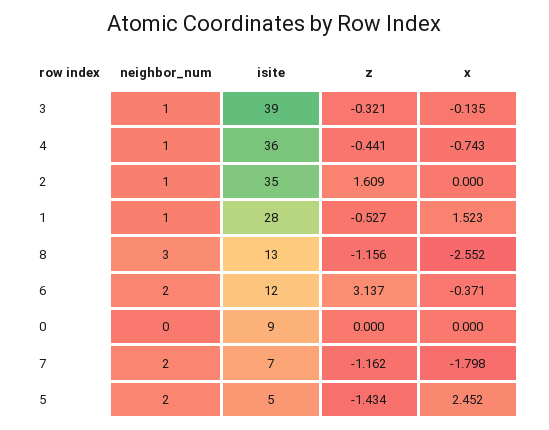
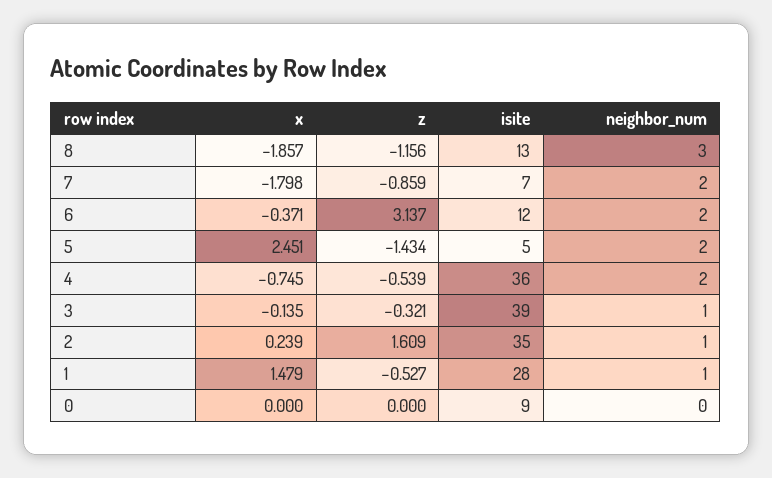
  {
    "neighbor_num": {
      "3": 1,
-     "4": 1,
+     "4": 2,
      "2": 1,
      "1": 1,
      "8": 3,
      "6": 2,
      "0": 0,
      "7": 2,
      "5": 2
    },
    "isite": {
      "3": 39,
      "4": 36,
      "2": 35,
      "1": 28,
      "8": 13,
      "6": 12,
      "0": 9,
      "7": 7,
      "5": 5
    },
    "z": {
      "3": -0.321,
-     "4": -0.441,
+     "4": -0.539,
      "2": 1.609,
      "1": -0.527,
      "8": -1.156,
      "6": 3.137,
      "0": 0,
-     "7": -1.162,
+     "7": -0.859,
      "5": -1.434
    },
    "x": {
      "3": -0.135,
-     "4": -0.743,
+     "4": -0.745,
-     "2": 0,
+     "2": 0.239,
-     "1": 1.523,
+     "1": 1.479,
-     "8": -2.552,
+     "8": -1.857,
      "6": -0.371,
      "0": 0,
      "7": -1.798,
-     "5": 2.452
+     "5": 2.451
    }
  }

